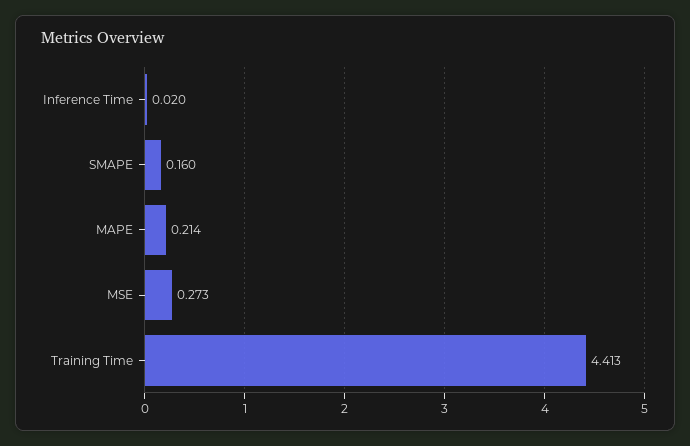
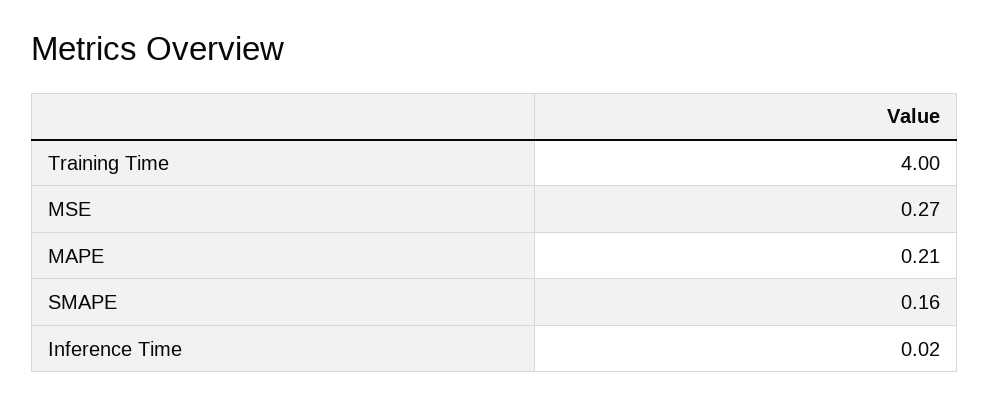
  {
    "Inference Time": 0.02,
    "SMAPE": 0.16,
    "MAPE": 0.214,
    "MSE": 0.273,
-   "Training Time": 4.413
+   "Training Time": 4
  }

